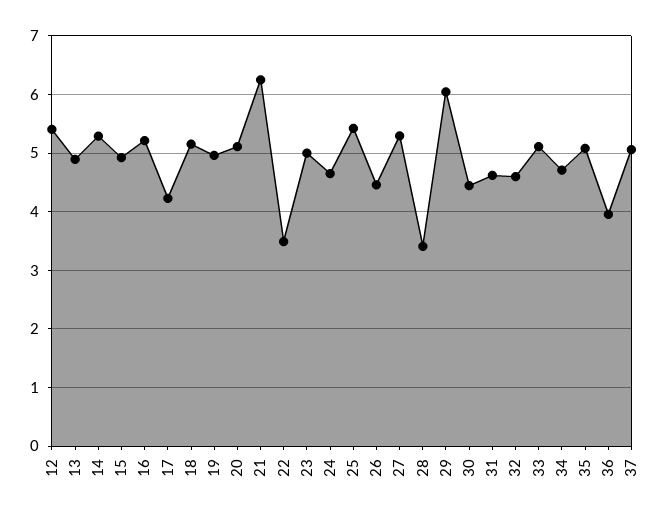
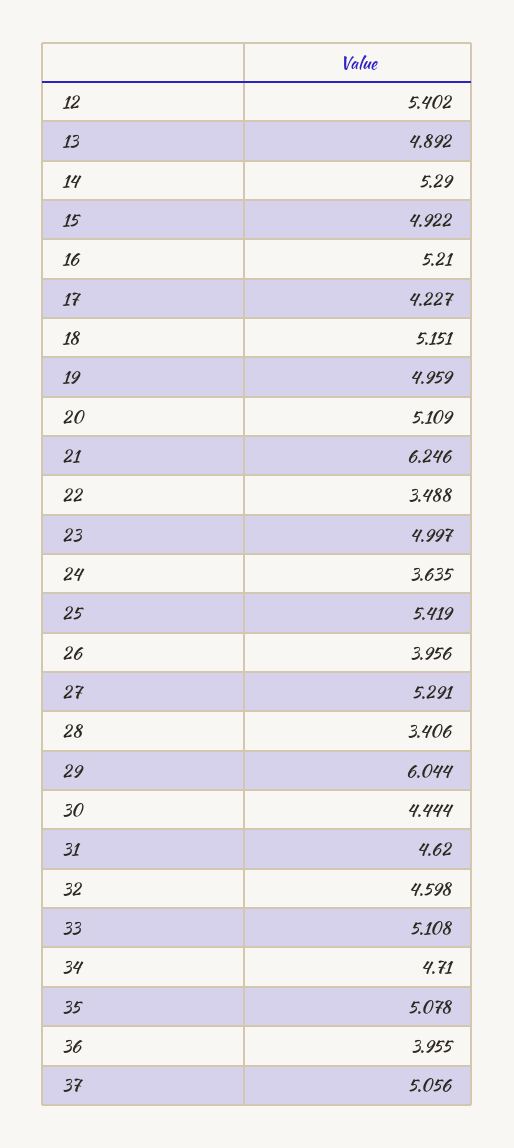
  {
    "12": 5.402,
    "13": 4.892,
    "14": 5.29,
    "15": 4.922,
    "16": 5.21,
    "17": 4.227,
    "18": 5.151,
    "19": 4.959,
    "20": 5.109,
    "21": 6.246,
    "22": 3.488,
    "23": 4.997,
-   "24": 4.6,
+   "24": 3.635,
    "25": 5.419,
-   "26": 4.4,
+   "26": 3.956,
    "27": 5.291,
    "28": 3.406,
    "29": 6.044,
    "30": 4.444,
    "31": 4.62,
    "32": 4.598,
    "33": 5.108,
    "34": 4.71,
    "35": 5.078,
    "36": 3.955,
    "37": 5.056
  }

